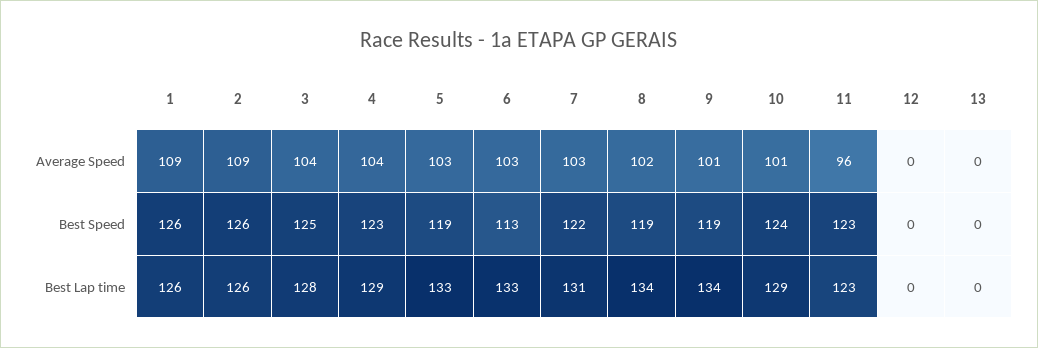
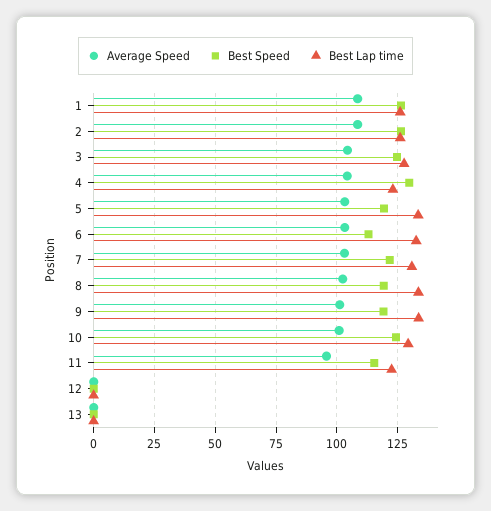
  {
    "Average Speed": {
      "1": 109,
      "2": 109,
      "3": 104,
      "4": 104,
      "5": 103,
      "6": 103,
      "7": 103,
      "8": 102,
      "9": 101,
      "10": 101,
      "11": 96,
      "12": 0,
      "13": 0
    },
    "Best Speed": {
      "1": 126,
      "2": 126,
      "3": 125,
-     "4": 123,
+     "4": 130,
      "5": 119,
      "6": 113,
      "7": 122,
      "8": 119,
      "9": 119,
      "10": 124,
-     "11": 123,
+     "11": 115,
      "12": 0,
      "13": 0
    },
    "Best Lap time": {
      "1": 126,
      "2": 126,
      "3": 128,
-     "4": 129,
+     "4": 122.5,
      "5": 133,
      "6": 133,
      "7": 131,
      "8": 134,
      "9": 134,
      "10": 129,
      "11": 123,
      "12": 0,
      "13": 0
    }
  }

